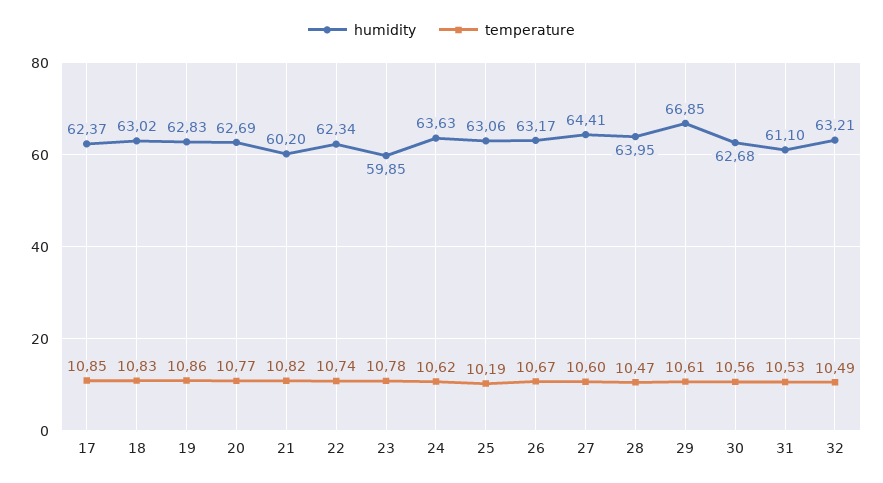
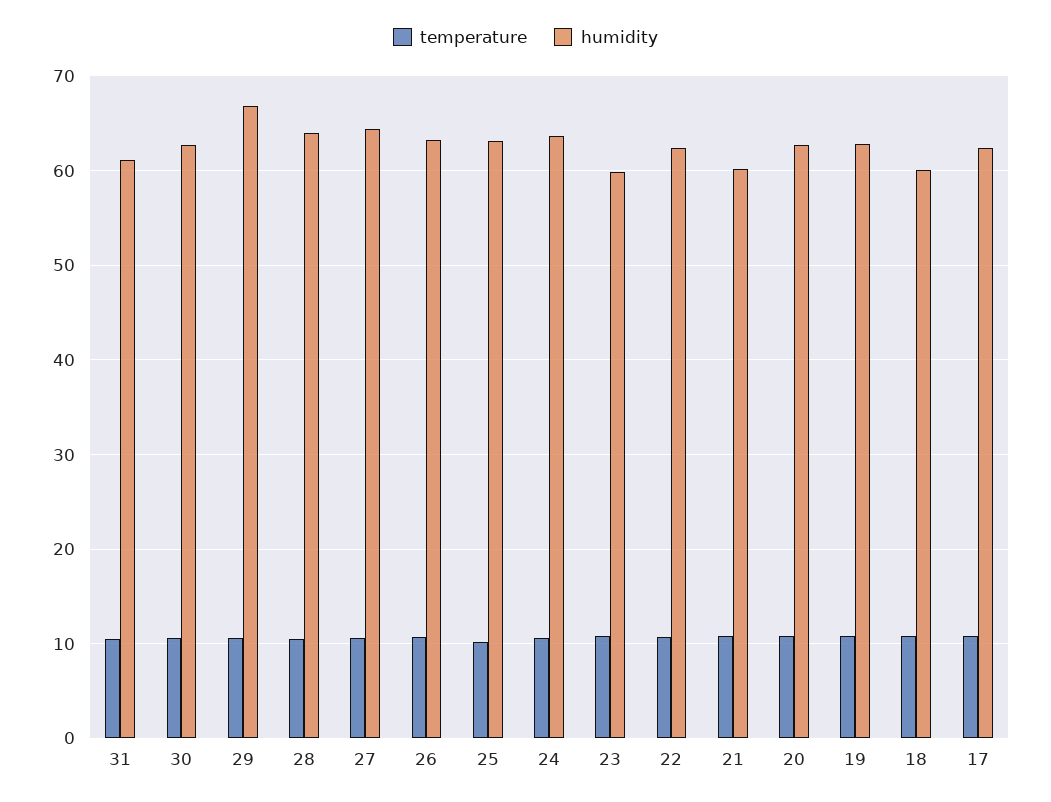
  {
    "humidity": {
      "17": 62.37,
-     "18": 63.02,
+     "18": 60,
      "19": 62.83,
      "20": 62.69,
      "21": 60.2,
      "22": 62.34,
      "23": 59.85,
      "24": 63.63,
      "25": 63.06,
      "26": 63.17,
      "27": 64.41,
      "28": 63.95,
      "29": 66.85,
      "30": 62.68,
-     "31": 61.1,
+     "31": 61.1
-     "32": 63.21
    },
    "temperature": {
      "17": 10.85,
      "18": 10.83,
      "19": 10.86,
      "20": 10.77,
      "21": 10.82,
      "22": 10.74,
      "23": 10.78,
      "24": 10.62,
      "25": 10.19,
      "26": 10.67,
      "27": 10.6,
      "28": 10.47,
      "29": 10.61,
      "30": 10.56,
-     "31": 10.53,
+     "31": 10.53
-     "32": 10.49
    }
  }

